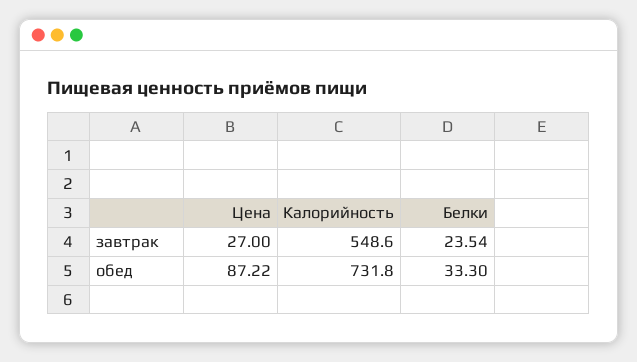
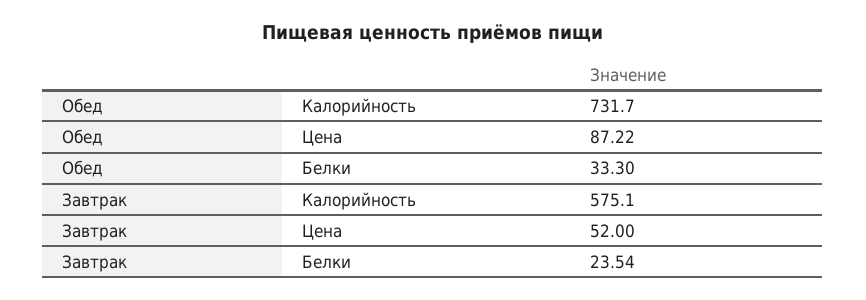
  {
    "Цена": {
-     "завтрак": 27,
+     "завтрак": 52,
      "обед": 87.22
    },
    "Калорийность": {
-     "завтрак": 548.6,
+     "завтрак": 575.1,
-     "обед": 731.8
+     "обед": 731.7
    },
    "Белки": {
      "завтрак": 23.54,
      "обед": 33.3
    }
  }

